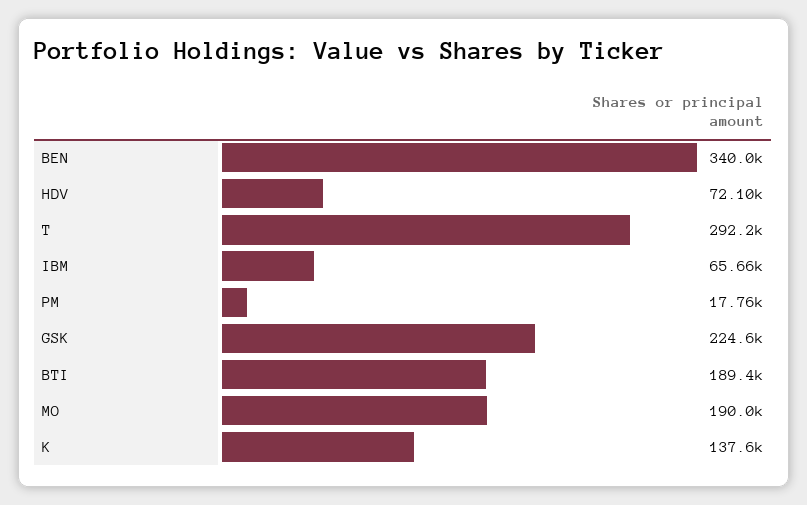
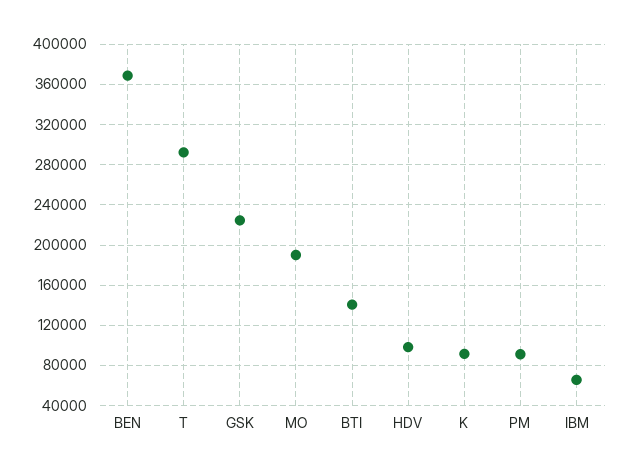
  {
-   "BEN": 340000,
+   "BEN": 370000,
-   "HDV": 72100,
+   "HDV": 100000,
    "T": 292200,
    "IBM": 65660,
-   "PM": 17760,
+   "PM": 90000,
    "GSK": 224600,
-   "BTI": 189400,
+   "BTI": 140000,
    "MO": 190000,
-   "K": 137600
+   "K": 90000
  }

